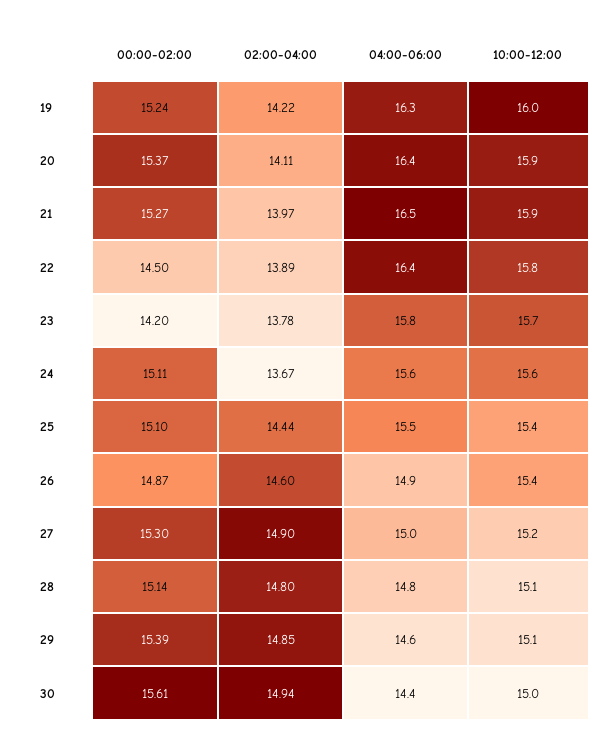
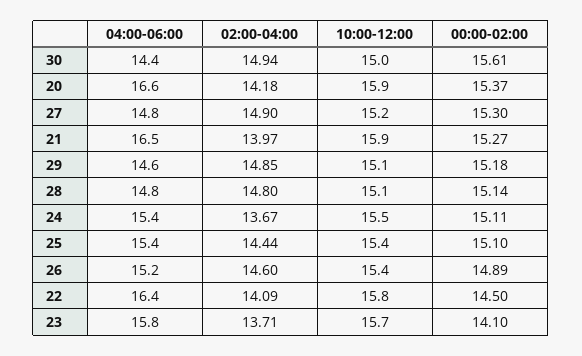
  {
    "00:00-02:00": {
-     "19": 15.24,
      "20": 15.37,
      "21": 15.27,
      "22": 14.5,
-     "23": 14.2,
+     "23": 14.1,
      "24": 15.11,
      "25": 15.1,
-     "26": 14.87,
+     "26": 14.89,
      "27": 15.3,
      "28": 15.14,
-     "29": 15.39,
+     "29": 15.18,
      "30": 15.61
    },
    "02:00-04:00": {
-     "19": 14.22,
-     "20": 14.11,
+     "20": 14.18,
      "21": 13.97,
-     "22": 13.89,
+     "22": 14.09,
-     "23": 13.78,
+     "23": 13.71,
      "24": 13.67,
      "25": 14.44,
      "26": 14.6,
      "27": 14.9,
      "28": 14.8,
      "29": 14.85,
      "30": 14.94
    },
    "04:00-06:00": {
-     "19": 16.3,
-     "20": 16.4,
+     "20": 16.6,
      "21": 16.5,
      "22": 16.4,
      "23": 15.8,
-     "24": 15.6,
+     "24": 15.4,
-     "25": 15.5,
+     "25": 15.4,
-     "26": 14.9,
+     "26": 15.2,
-     "27": 15,
+     "27": 14.8,
      "28": 14.8,
      "29": 14.6,
      "30": 14.4
    },
    "10:00-12:00": {
-     "19": 16,
      "20": 15.9,
      "21": 15.9,
      "22": 15.8,
      "23": 15.7,
-     "24": 15.6,
+     "24": 15.5,
      "25": 15.4,
      "26": 15.4,
      "27": 15.2,
      "28": 15.1,
      "29": 15.1,
      "30": 15
    }
  }

